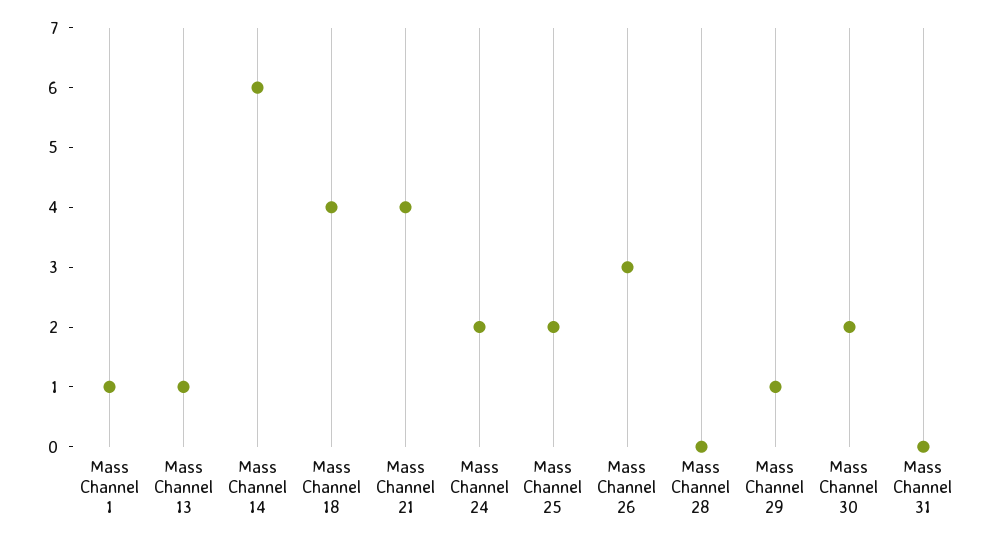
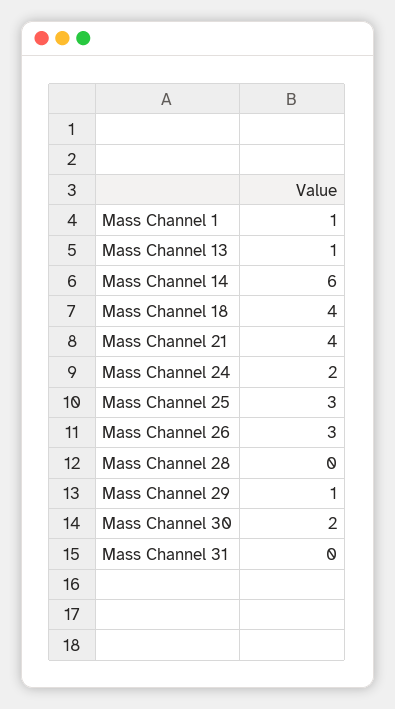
  {
    "Mass Channel 1": 1,
    "Mass Channel 13": 1,
    "Mass Channel 14": 6,
    "Mass Channel 18": 4,
    "Mass Channel 21": 4,
    "Mass Channel 24": 2,
-   "Mass Channel 25": 2,
+   "Mass Channel 25": 3,
    "Mass Channel 26": 3,
    "Mass Channel 28": 0,
    "Mass Channel 29": 1,
    "Mass Channel 30": 2,
    "Mass Channel 31": 0
  }

